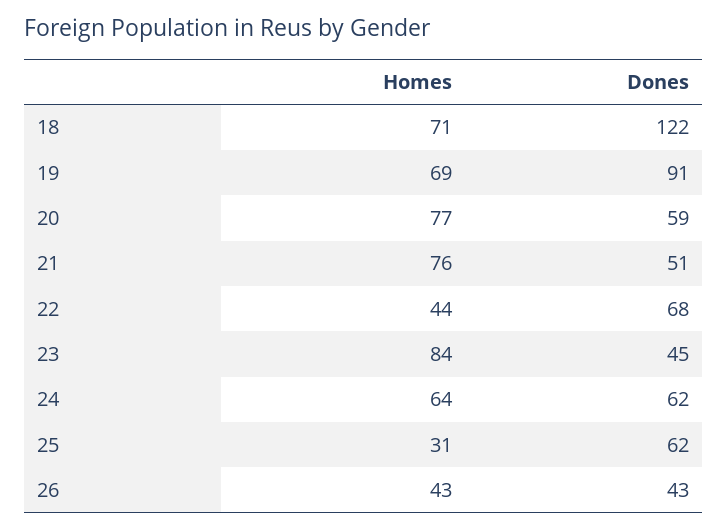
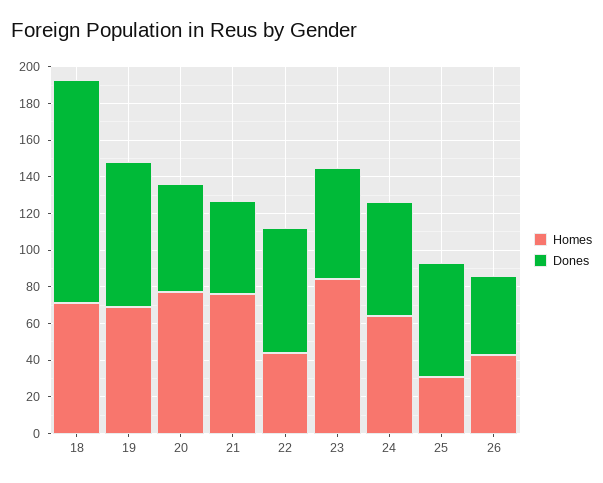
  {
    "Homes": {
      "18": 71,
      "19": 69,
      "20": 77,
      "21": 76,
      "22": 44,
      "23": 84,
      "24": 64,
      "25": 31,
      "26": 43
    },
    "Dones": {
      "18": 122,
-     "19": 91,
+     "19": 80,
      "20": 59,
      "21": 51,
      "22": 68,
-     "23": 45,
+     "23": 60,
      "24": 62,
      "25": 62,
      "26": 43
    }
  }

